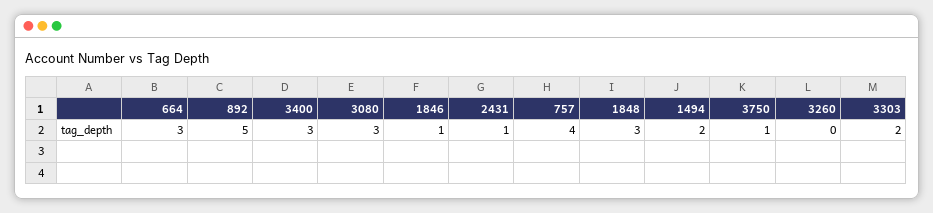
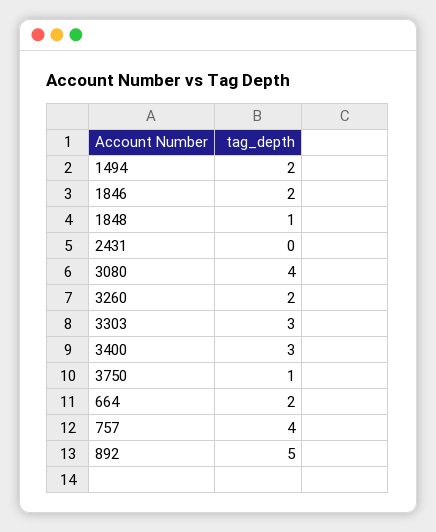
  {
-   "664": 3,
+   "664": 2,
    "892": 5,
    "3400": 3,
-   "3080": 3,
+   "3080": 4,
-   "1846": 1,
+   "1846": 2,
-   "2431": 1,
+   "2431": 0,
    "757": 4,
-   "1848": 3,
+   "1848": 1,
    "1494": 2,
    "3750": 1,
-   "3260": 0,
+   "3260": 2,
-   "3303": 2
+   "3303": 3
  }

